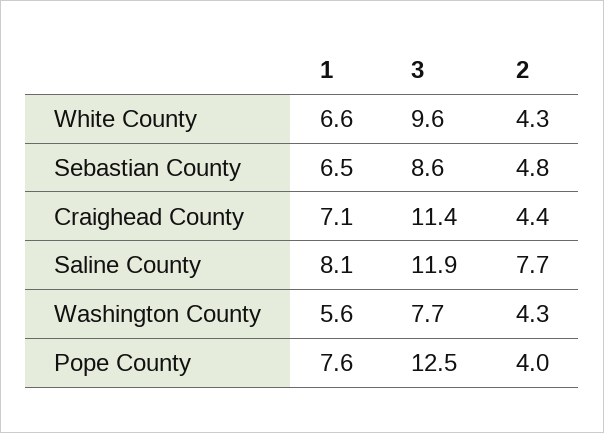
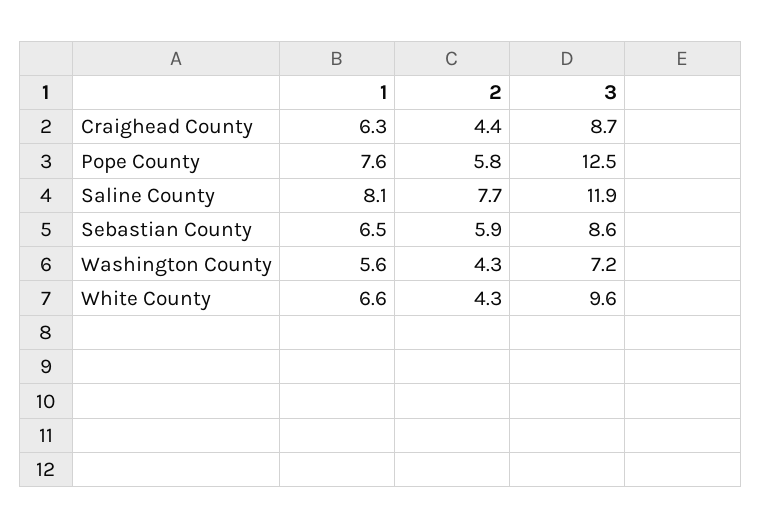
  {
    "1": {
      "White County": 6.6,
      "Sebastian County": 6.5,
-     "Craighead County": 7.1,
+     "Craighead County": 6.3,
      "Saline County": 8.1,
      "Washington County": 5.6,
      "Pope County": 7.6
    },
    "3": {
      "White County": 9.6,
      "Sebastian County": 8.6,
-     "Craighead County": 11.4,
+     "Craighead County": 8.7,
      "Saline County": 11.9,
-     "Washington County": 7.7,
+     "Washington County": 7.2,
      "Pope County": 12.5
    },
    "2": {
      "White County": 4.3,
-     "Sebastian County": 4.8,
+     "Sebastian County": 5.9,
      "Craighead County": 4.4,
      "Saline County": 7.7,
      "Washington County": 4.3,
-     "Pope County": 4
+     "Pope County": 5.8
    }
  }

